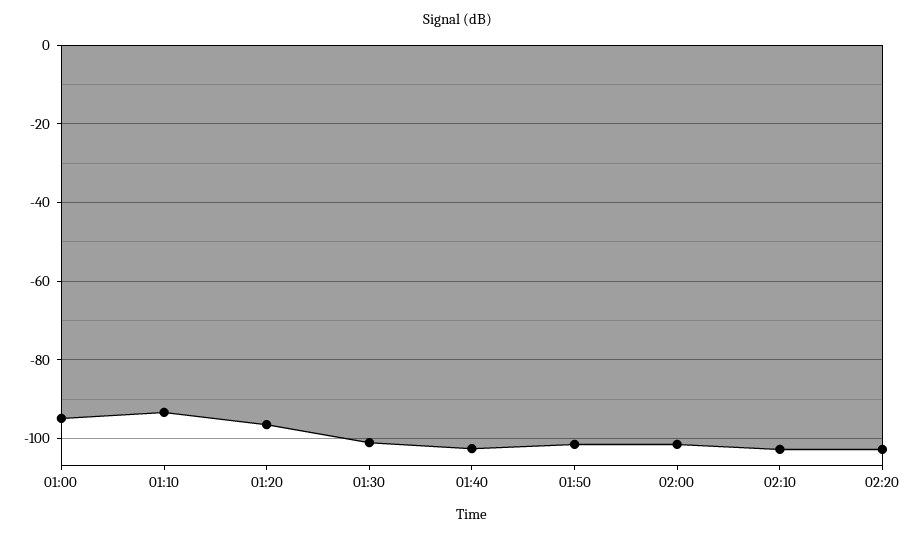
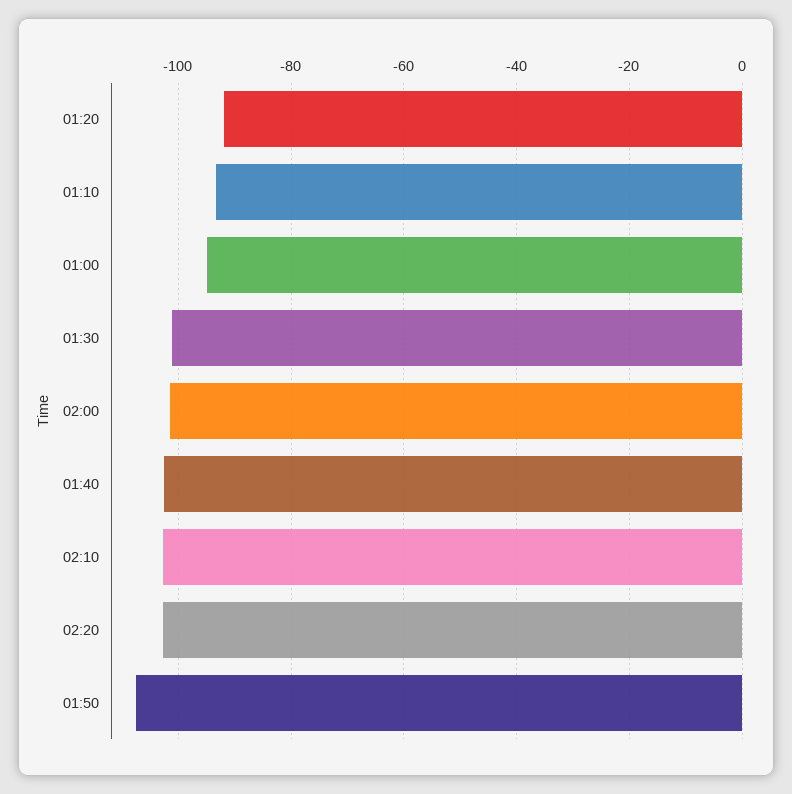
  {
    "01:00": -94,
    "01:10": -94,
-   "01:20": -96,
+   "01:20": -92,
    "01:30": -102,
    "01:40": -102,
-   "01:50": -102,
+   "01:50": -108,
    "02:00": -102,
    "02:10": -102,
    "02:20": -102
  }

